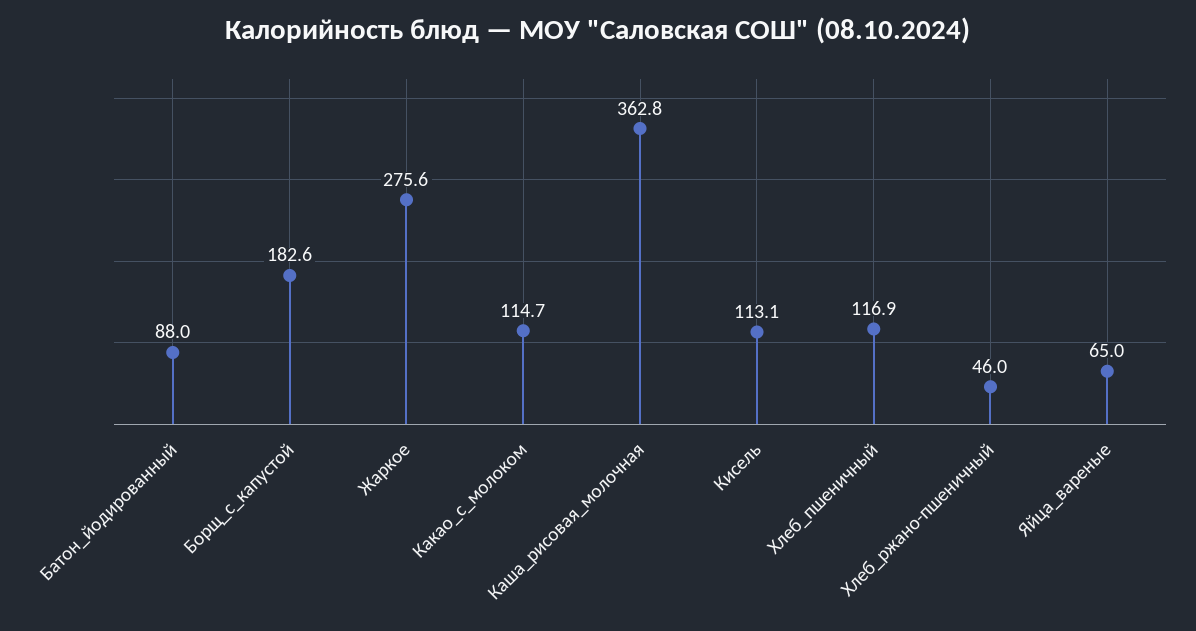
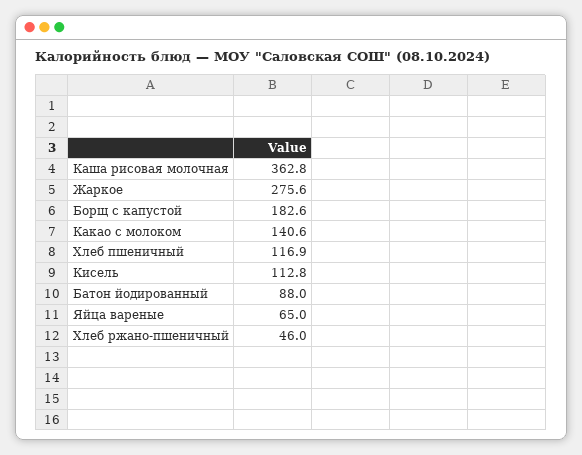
  {
    "Батон_йодированный": 88,
    "Борщ_с_капустой": 182.6,
    "Жаркое": 275.6,
-   "Какао_с_молоком": 114.7,
+   "Какао_с_молоком": 140.6,
    "Каша_рисовая_молочная": 362.8,
-   "Кисель": 113.1,
+   "Кисель": 112.8,
    "Хлеб_пшеничный": 116.9,
    "Хлеб_ржано-пшеничный": 46,
    "Яйца_вареные": 65
  }

